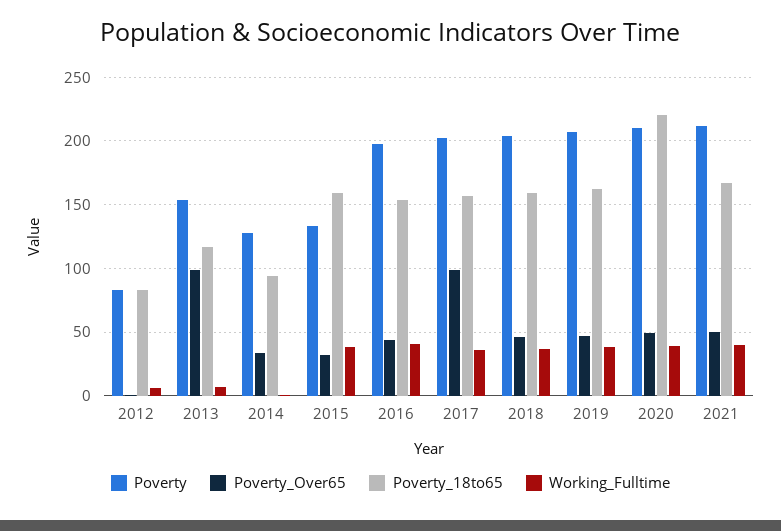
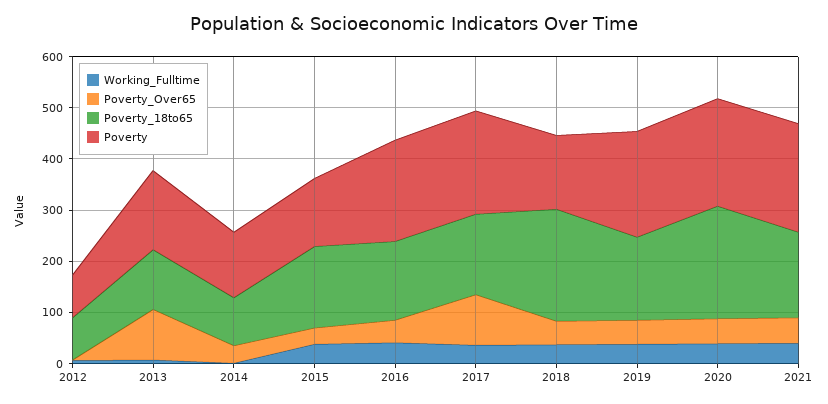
  {
    "Poverty": {
      "2012": 85,
      "2013": 155,
      "2014": 130,
      "2015": 135,
      "2016": 200,
      "2017": 200,
-     "2018": 205,
+     "2018": 140,
      "2019": 205,
      "2020": 210,
      "2021": 210
    },
    "Poverty_Over65": {
      "2012": 0,
      "2013": 100,
      "2014": 35,
      "2015": 30,
      "2016": 45,
      "2017": 100,
      "2018": 45,
      "2019": 45,
      "2020": 50,
      "2021": 50
    },
    "Poverty_18to65": {
      "2012": 85,
      "2013": 115,
      "2014": 95,
      "2015": 160,
      "2016": 155,
      "2017": 155,
-     "2018": 160,
+     "2018": 220,
      "2019": 160,
      "2020": 220,
      "2021": 165
    },
    "Working_Fulltime": {
      "2012": 5,
      "2013": 5,
      "2014": 0,
      "2015": 40,
      "2016": 40,
      "2017": 35,
      "2018": 35,
      "2019": 40,
      "2020": 40,
      "2021": 40
    }
  }

